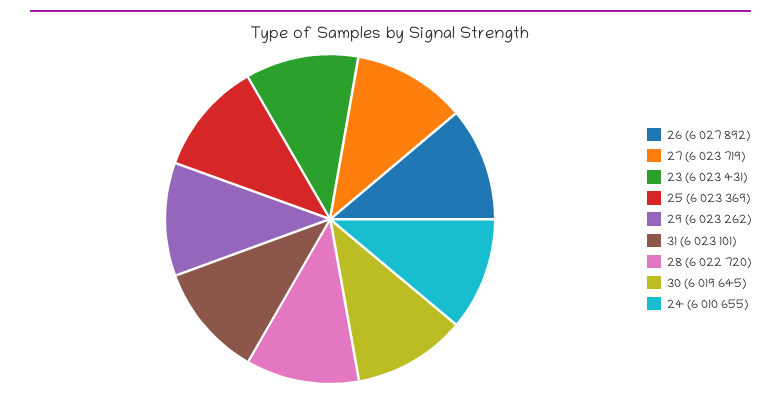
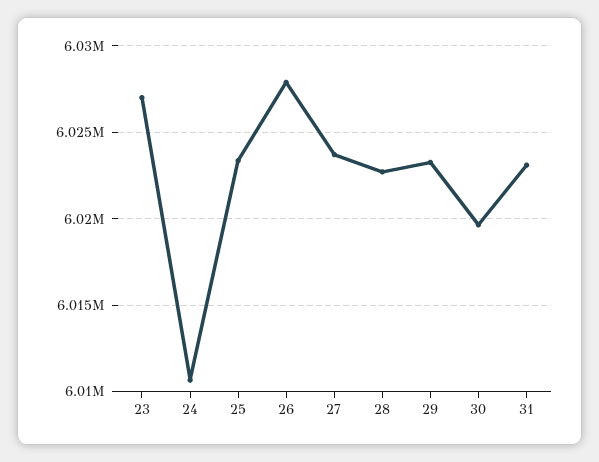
  {
    "26": 6027892,
    "27": 6023719,
-   "23": 6023431,
+   "23": 6027000,
    "25": 6023369,
    "29": 6023262,
    "31": 6023101,
    "28": 6022720,
    "30": 6019645,
    "24": 6010655
  }

